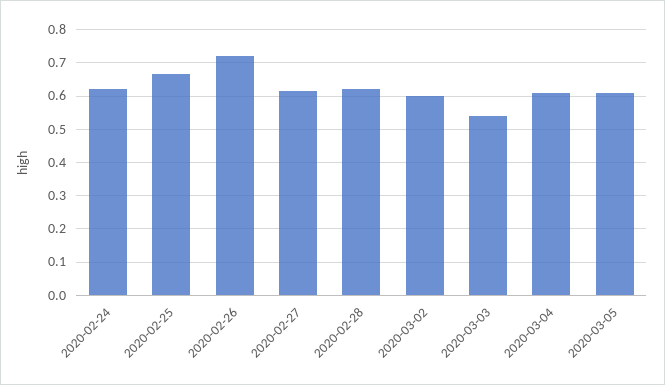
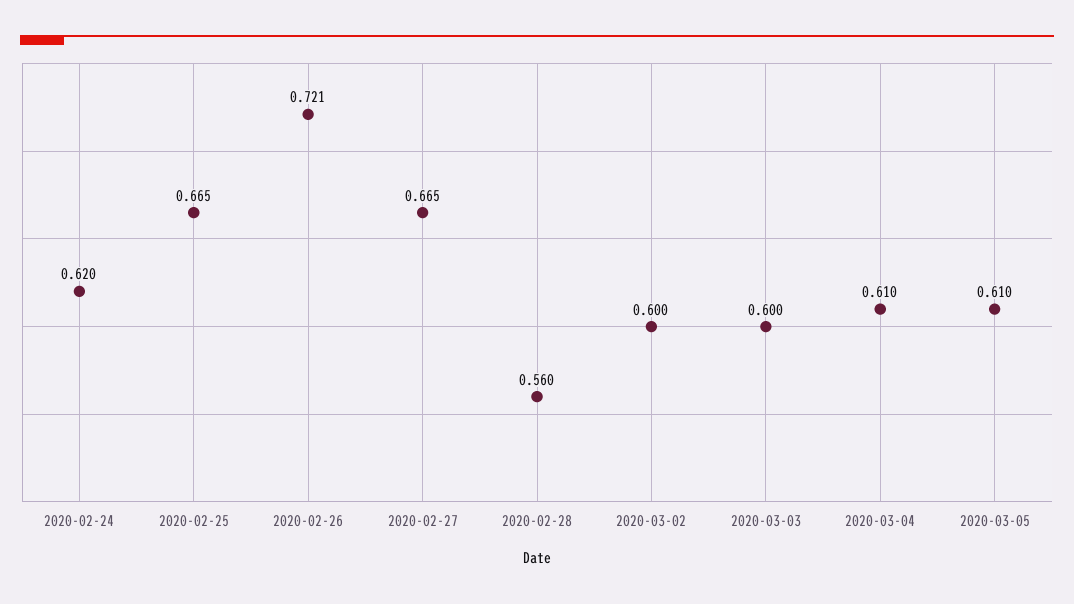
  {
    "2020-02-24": 0.62,
    "2020-02-25": 0.665,
    "2020-02-26": 0.721,
-   "2020-02-27": 0.62,
+   "2020-02-27": 0.665,
-   "2020-02-28": 0.62,
+   "2020-02-28": 0.56,
    "2020-03-02": 0.6,
-   "2020-03-03": 0.54,
+   "2020-03-03": 0.6,
    "2020-03-04": 0.61,
    "2020-03-05": 0.61
  }

